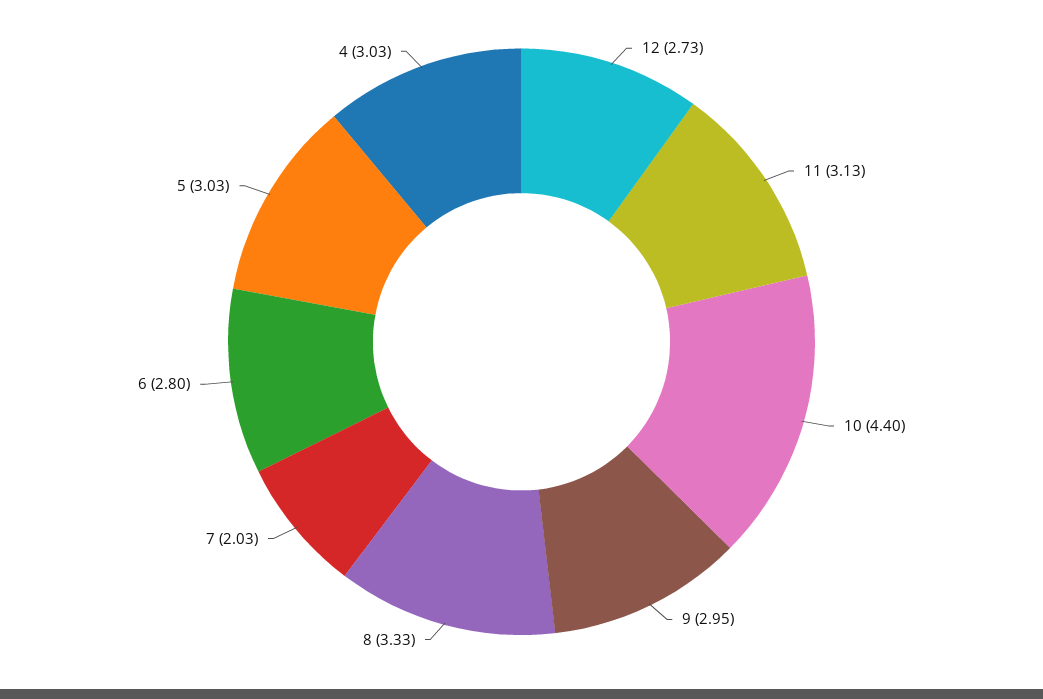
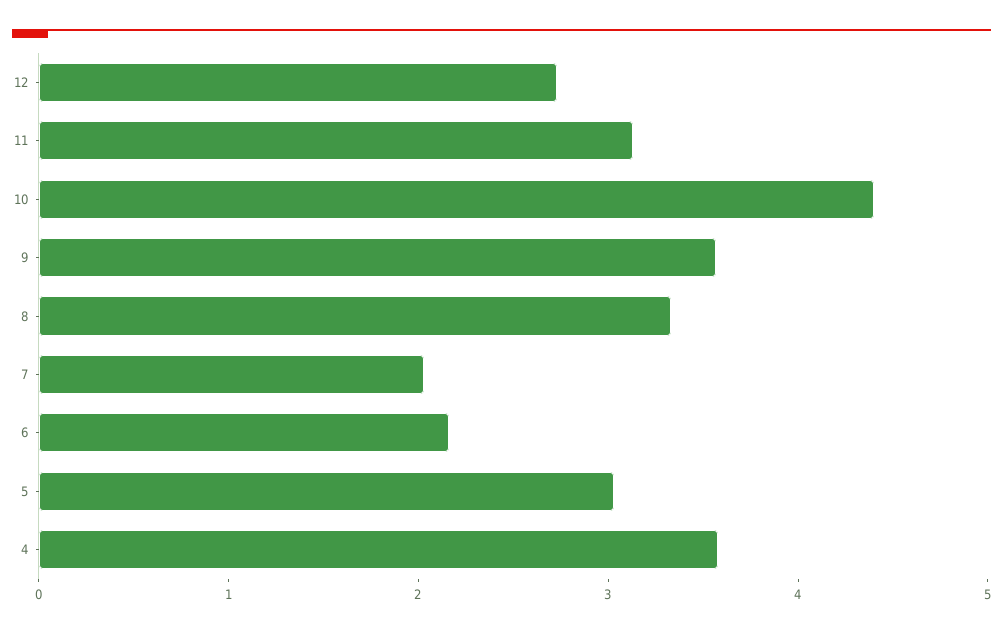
  {
    "12": 2.73,
    "11": 3.13,
    "10": 4.4,
-   "9": 2.95,
+   "9": 3.6,
    "8": 3.33,
    "7": 2.03,
-   "6": 2.8,
+   "6": 2.2,
    "5": 3.03,
-   "4": 3.03
+   "4": 3.6
  }

